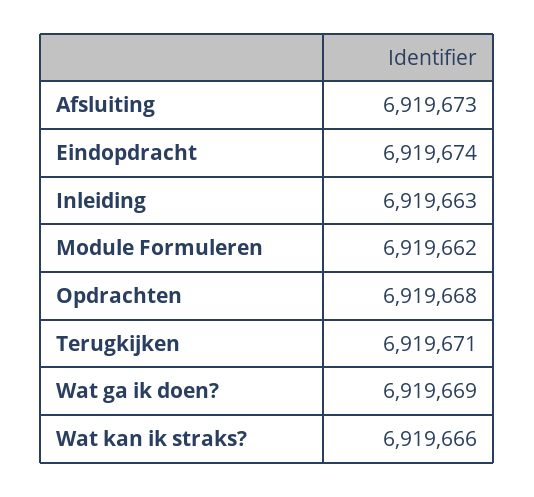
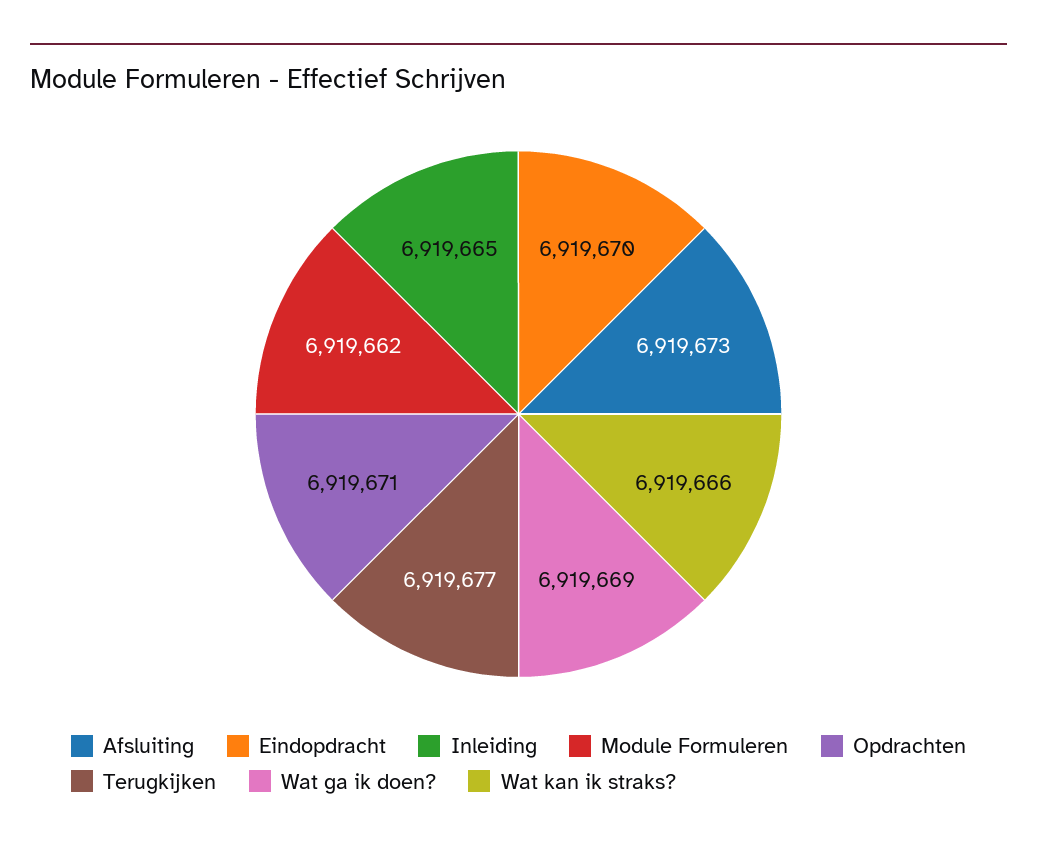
  {
    "Afsluiting": 6919673,
-   "Eindopdracht": 6919674,
+   "Eindopdracht": 6919670,
-   "Inleiding": 6919663,
+   "Inleiding": 6919665,
    "Module Formuleren": 6919662,
-   "Opdrachten": 6919668,
+   "Opdrachten": 6919671,
-   "Terugkijken": 6919671,
+   "Terugkijken": 6919677,
    "Wat ga ik doen?": 6919669,
    "Wat kan ik straks?": 6919666
  }

